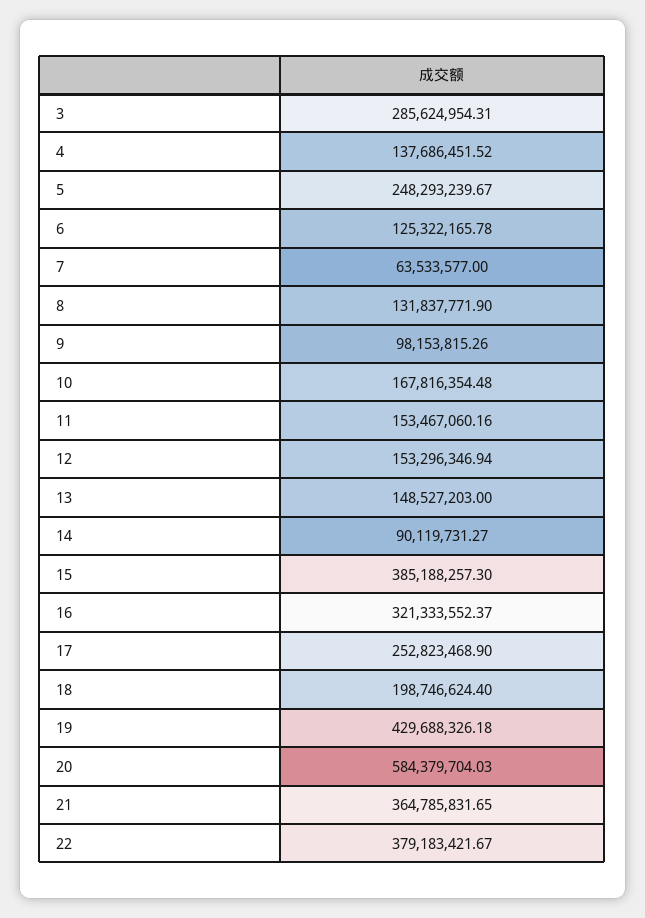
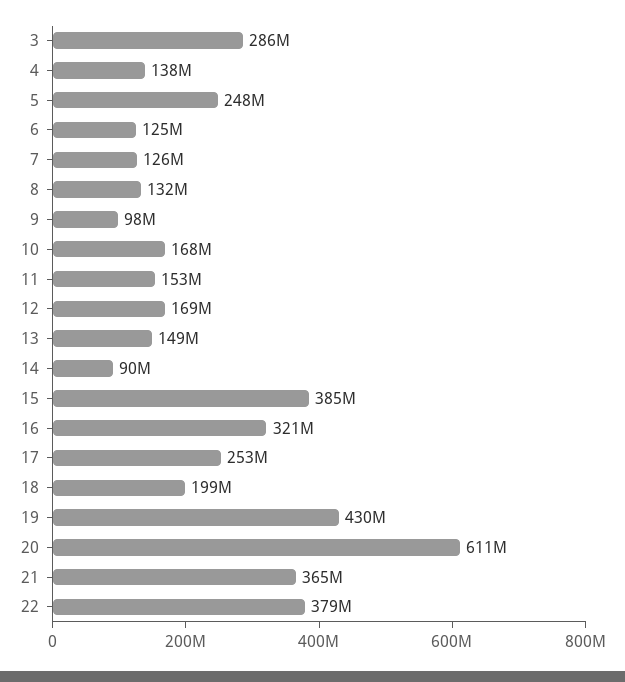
  {
    "3": 285624954.31,
    "4": 137686451.52,
    "5": 248293239.67,
    "6": 125322165.78,
-   "7": 63533577,
+   "7": 126000000,
    "8": 131837771.9,
    "9": 98153815.26,
    "10": 167816354.48,
    "11": 153467060.16,
-   "12": 153296346.94,
+   "12": 169000000,
    "13": 148527203,
    "14": 90119731.27,
    "15": 385188257.3,
    "16": 321333552.37,
    "17": 252823468.9,
    "18": 198746624.4,
    "19": 429688326.18,
-   "20": 584379704.03,
+   "20": 611000000,
    "21": 364785831.65,
    "22": 379183421.67
  }

